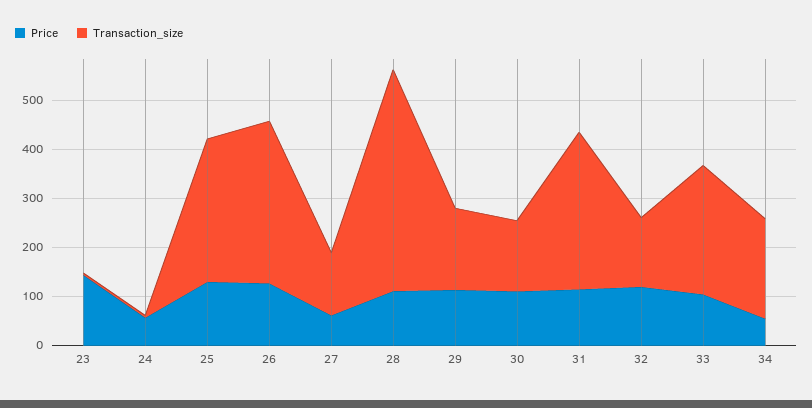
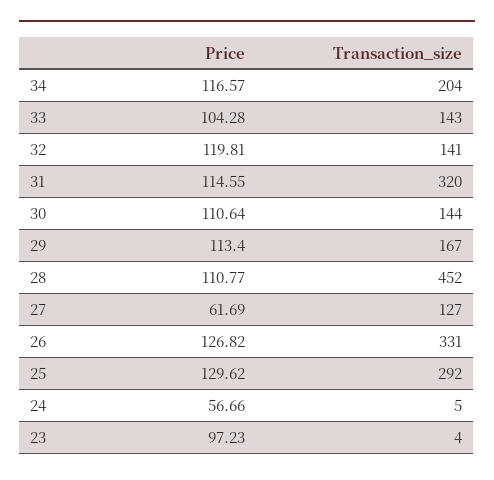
  {
    "Price": {
-     "23": 140,
+     "23": 97.23,
      "24": 56.66,
      "25": 129.62,
      "26": 126.82,
      "27": 61.69,
      "28": 110.77,
      "29": 113.4,
      "30": 110.64,
      "31": 114.55,
      "32": 119.81,
      "33": 104.28,
-     "34": 60
+     "34": 116.57
    },
    "Transaction_size": {
      "23": 4,
      "24": 5,
      "25": 292,
      "26": 331,
      "27": 127,
      "28": 452,
      "29": 167,
      "30": 144,
      "31": 320,
      "32": 141,
-     "33": 260,
+     "33": 143,
      "34": 204
    }
  }

